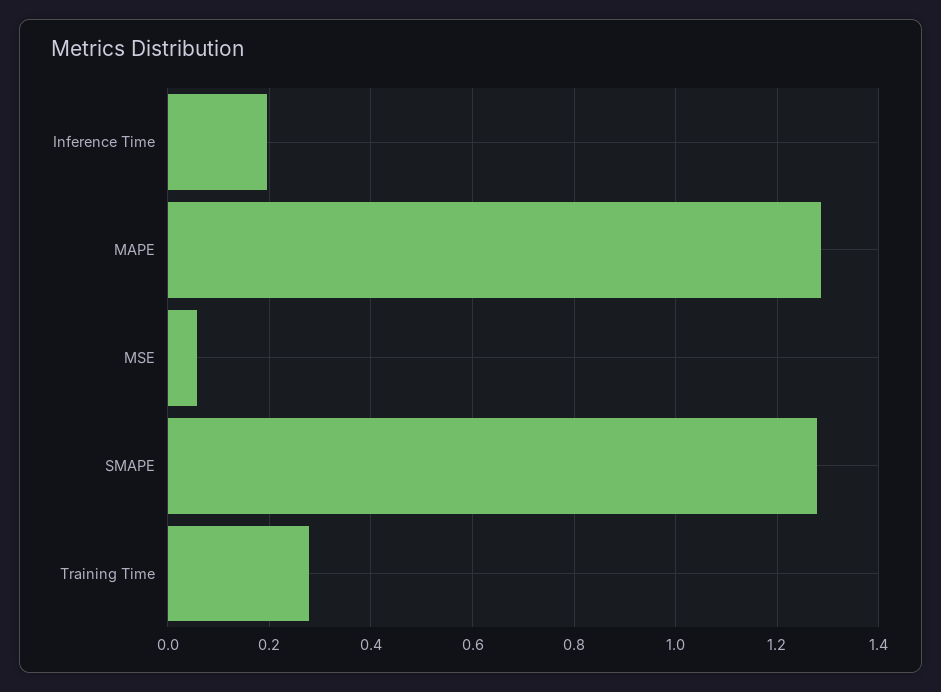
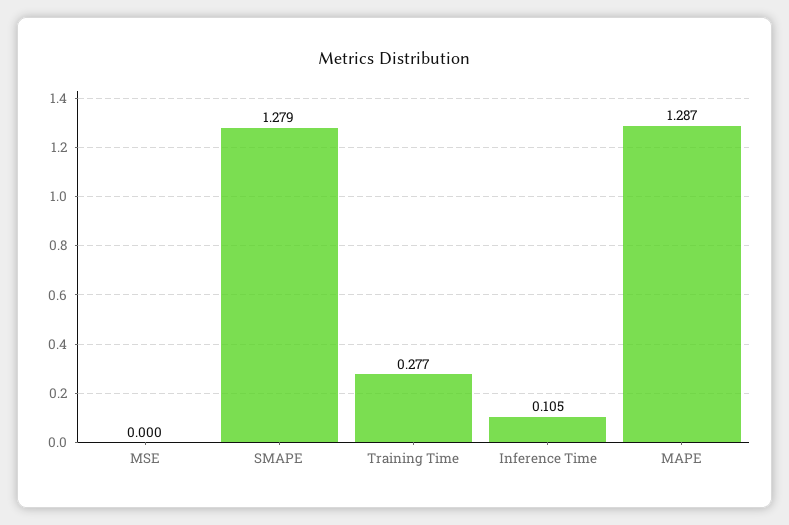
  {
-   "Inference Time": 0.2,
+   "Inference Time": 0.105,
    "MAPE": 1.287,
-   "MSE": 0.06,
+   "MSE": 0,
    "SMAPE": 1.279,
    "Training Time": 0.277
  }

